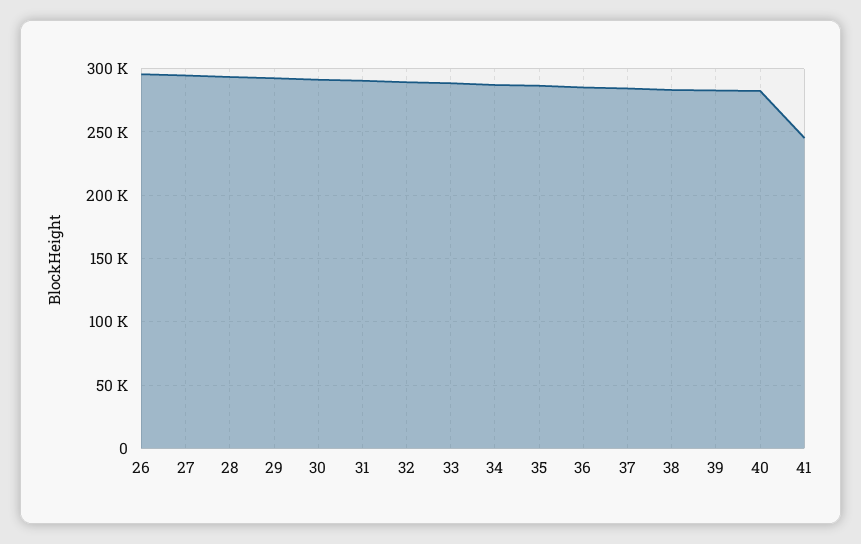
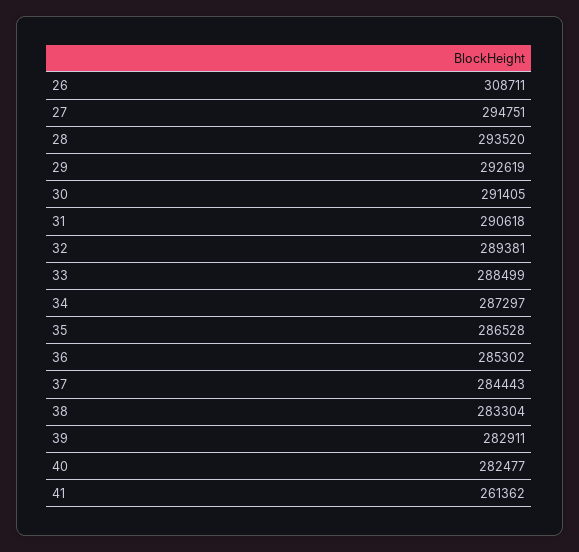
  {
-   "26": 295000,
+   "26": 308711,
    "27": 294751,
    "28": 293520,
    "29": 292619,
    "30": 291405,
    "31": 290618,
    "32": 289381,
    "33": 288499,
    "34": 287297,
    "35": 286528,
    "36": 285302,
    "37": 284443,
    "38": 283304,
    "39": 282911,
    "40": 282477,
-   "41": 245000
+   "41": 261362
  }

